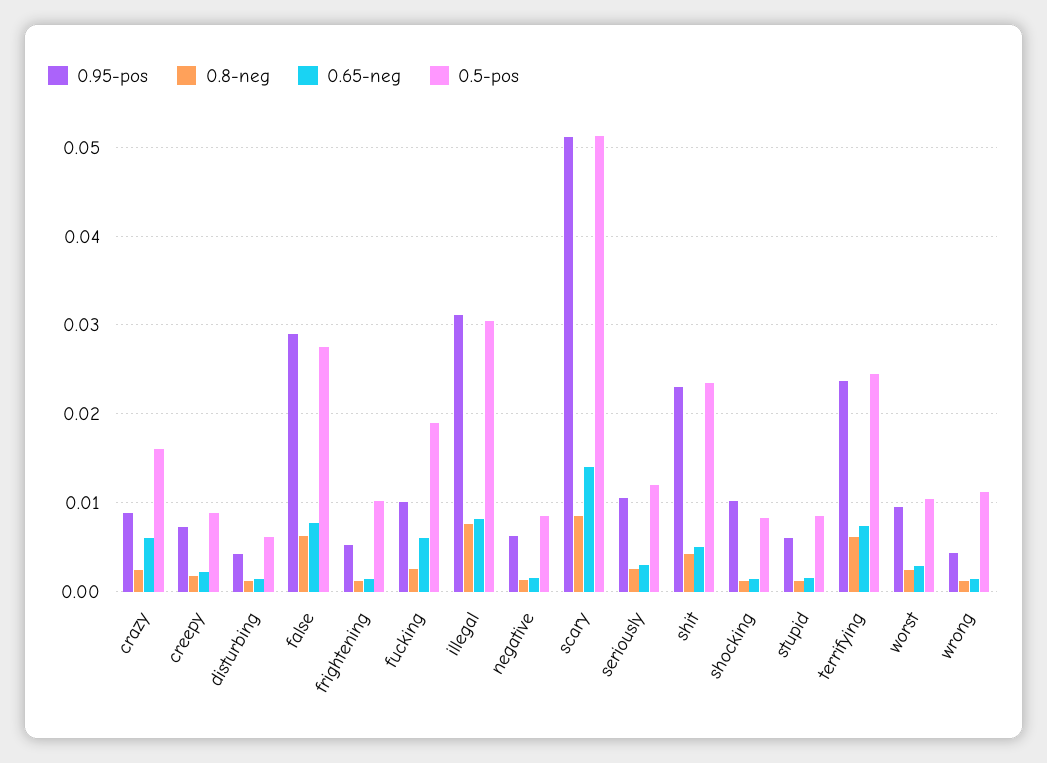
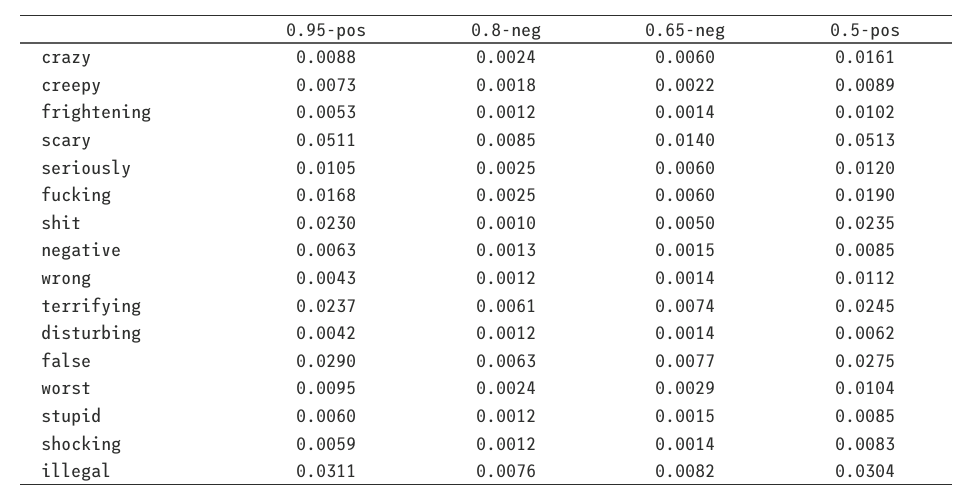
  {
    "0.95-pos": {
      "crazy": 0.0088,
      "creepy": 0.0073,
      "disturbing": 0.0042,
      "false": 0.029,
      "frightening": 0.0053,
-     "fucking": 0.01,
+     "fucking": 0.0168,
      "illegal": 0.0311,
      "negative": 0.0063,
      "scary": 0.0511,
      "seriously": 0.0105,
      "shit": 0.023,
-     "shocking": 0.01,
+     "shocking": 0.0059,
      "stupid": 0.006,
      "terrifying": 0.0237,
      "worst": 0.0095,
      "wrong": 0.0043
    },
    "0.8-neg": {
      "crazy": 0.0024,
      "creepy": 0.0018,
      "disturbing": 0.0012,
      "false": 0.0063,
      "frightening": 0.0012,
      "fucking": 0.0025,
      "illegal": 0.0076,
      "negative": 0.0013,
      "scary": 0.0085,
      "seriously": 0.0025,
-     "shit": 0.004,
+     "shit": 0.001,
      "shocking": 0.0012,
      "stupid": 0.0012,
      "terrifying": 0.0061,
      "worst": 0.0024,
      "wrong": 0.0012
    },
    "0.65-neg": {
      "crazy": 0.006,
      "creepy": 0.0022,
      "disturbing": 0.0014,
      "false": 0.0077,
      "frightening": 0.0014,
      "fucking": 0.006,
      "illegal": 0.0082,
      "negative": 0.0015,
      "scary": 0.014,
-     "seriously": 0.003,
+     "seriously": 0.006,
      "shit": 0.005,
      "shocking": 0.0014,
      "stupid": 0.0015,
      "terrifying": 0.0074,
      "worst": 0.0029,
      "wrong": 0.0014
    },
    "0.5-pos": {
      "crazy": 0.0161,
      "creepy": 0.0089,
      "disturbing": 0.0062,
      "false": 0.0275,
      "frightening": 0.0102,
      "fucking": 0.019,
      "illegal": 0.0304,
      "negative": 0.0085,
      "scary": 0.0513,
      "seriously": 0.012,
      "shit": 0.0235,
      "shocking": 0.0083,
      "stupid": 0.0085,
      "terrifying": 0.0245,
      "worst": 0.0104,
      "wrong": 0.0112
    }
  }

